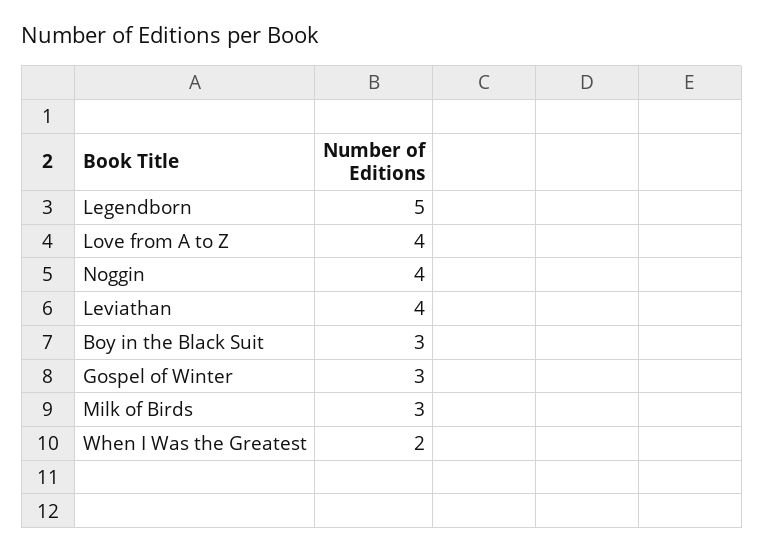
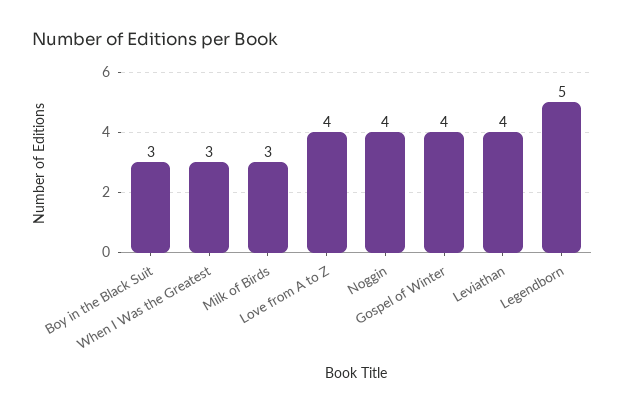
  {
    "Legendborn": 5,
    "Love from A to Z": 4,
    "Noggin": 4,
    "Leviathan": 4,
    "Boy in the Black Suit": 3,
-   "Gospel of Winter": 3,
+   "Gospel of Winter": 4,
    "Milk of Birds": 3,
-   "When I Was the Greatest": 2
+   "When I Was the Greatest": 3
  }

